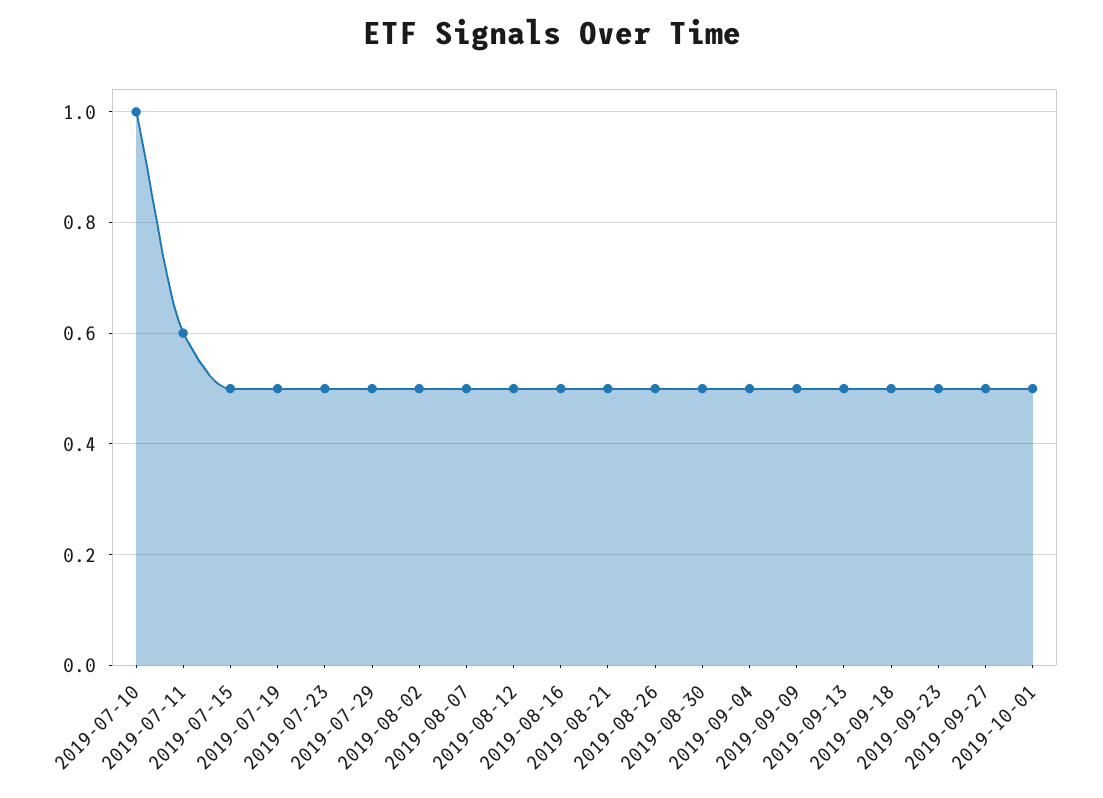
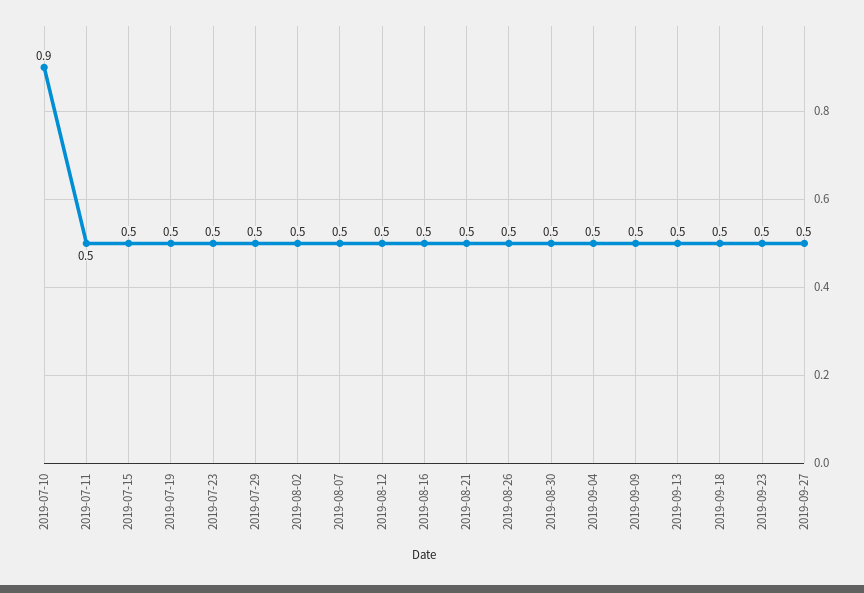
  {
-   "2019-07-10": 1,
+   "2019-07-10": 0.9,
-   "2019-07-11": 0.6,
+   "2019-07-11": 0.5,
    "2019-07-15": 0.5,
    "2019-07-19": 0.5,
    "2019-07-23": 0.5,
    "2019-07-29": 0.5,
    "2019-08-02": 0.5,
    "2019-08-07": 0.5,
    "2019-08-12": 0.5,
    "2019-08-16": 0.5,
    "2019-08-21": 0.5,
    "2019-08-26": 0.5,
    "2019-08-30": 0.5,
    "2019-09-04": 0.5,
    "2019-09-09": 0.5,
    "2019-09-13": 0.5,
    "2019-09-18": 0.5,
    "2019-09-23": 0.5,
-   "2019-09-27": 0.5,
+   "2019-09-27": 0.5
-   "2019-10-01": 0.5
  }

